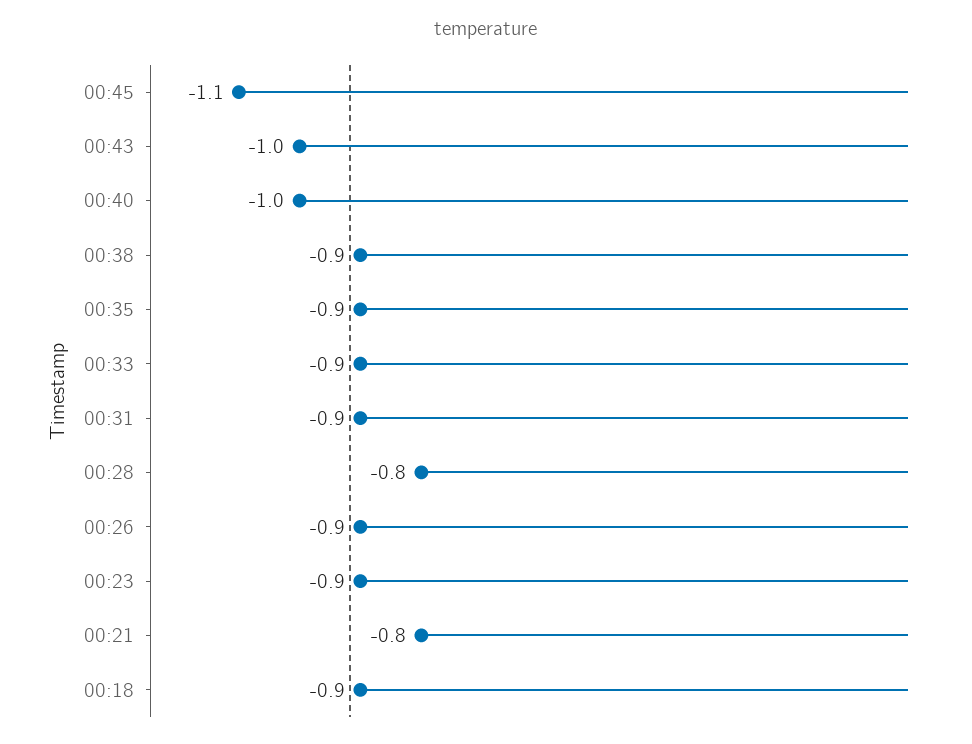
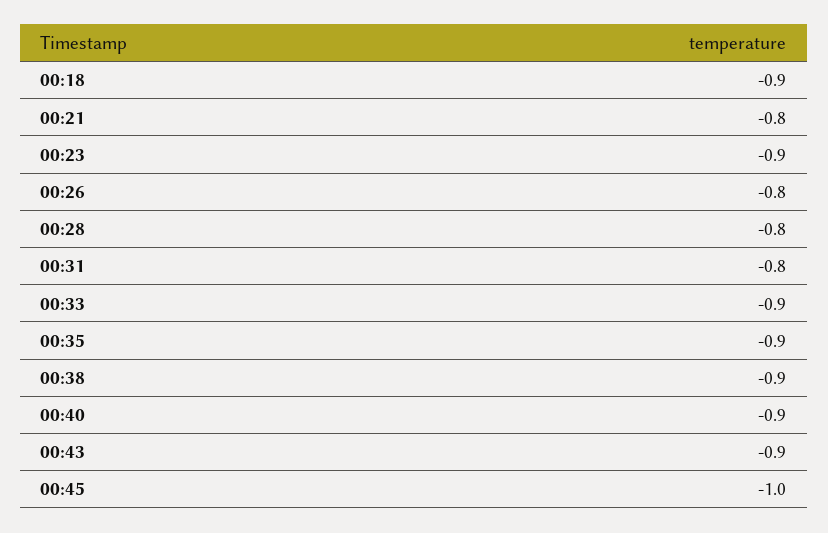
  {
-   "00:45": -1.1,
+   "00:45": -1,
-   "00:43": -1,
+   "00:43": -0.9,
-   "00:40": -1,
+   "00:40": -0.9,
    "00:38": -0.9,
    "00:35": -0.9,
    "00:33": -0.9,
-   "00:31": -0.9,
+   "00:31": -0.8,
    "00:28": -0.8,
-   "00:26": -0.9,
+   "00:26": -0.8,
    "00:23": -0.9,
    "00:21": -0.8,
    "00:18": -0.9
  }

